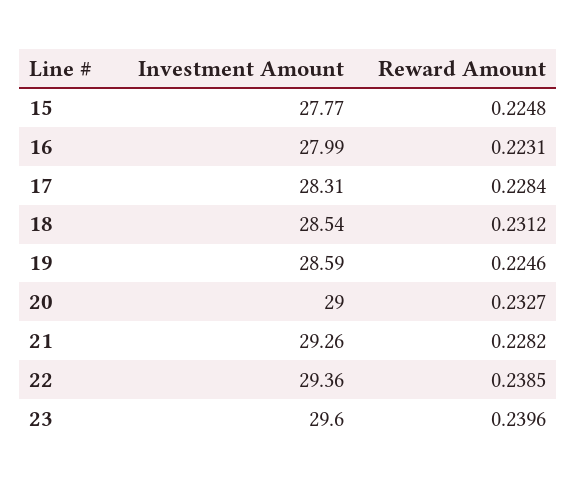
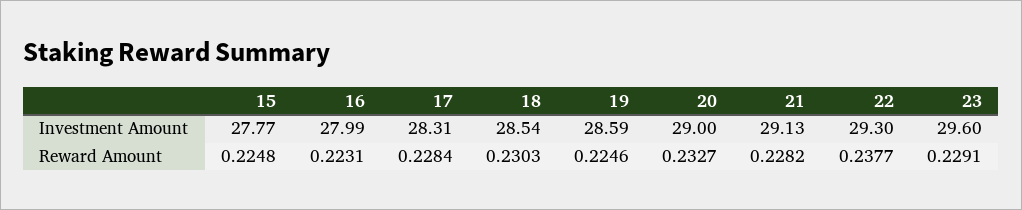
  {
    "Investment Amount": {
      "15": 27.77,
      "16": 27.99,
      "17": 28.31,
      "18": 28.54,
      "19": 28.59,
      "20": 29,
-     "21": 29.26,
+     "21": 29.13,
-     "22": 29.36,
+     "22": 29.3,
      "23": 29.6
    },
    "Reward Amount": {
      "15": 0.2248,
      "16": 0.2231,
      "17": 0.2284,
-     "18": 0.2312,
+     "18": 0.2303,
      "19": 0.2246,
      "20": 0.2327,
      "21": 0.2282,
-     "22": 0.2385,
+     "22": 0.2377,
-     "23": 0.2396
+     "23": 0.2291
    }
  }

